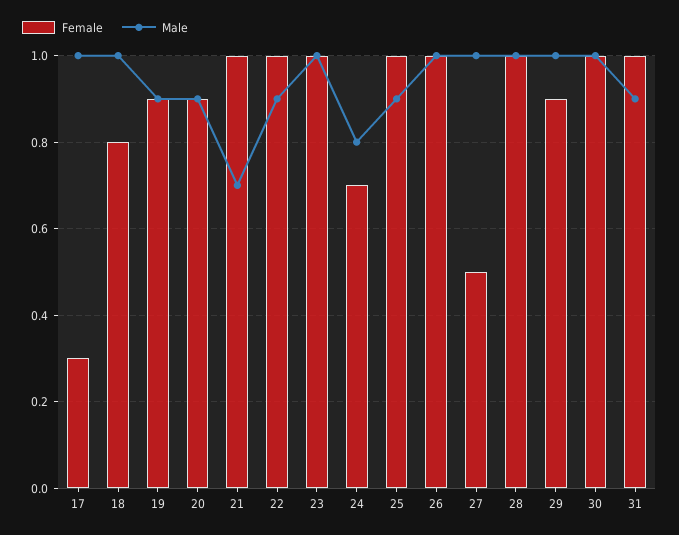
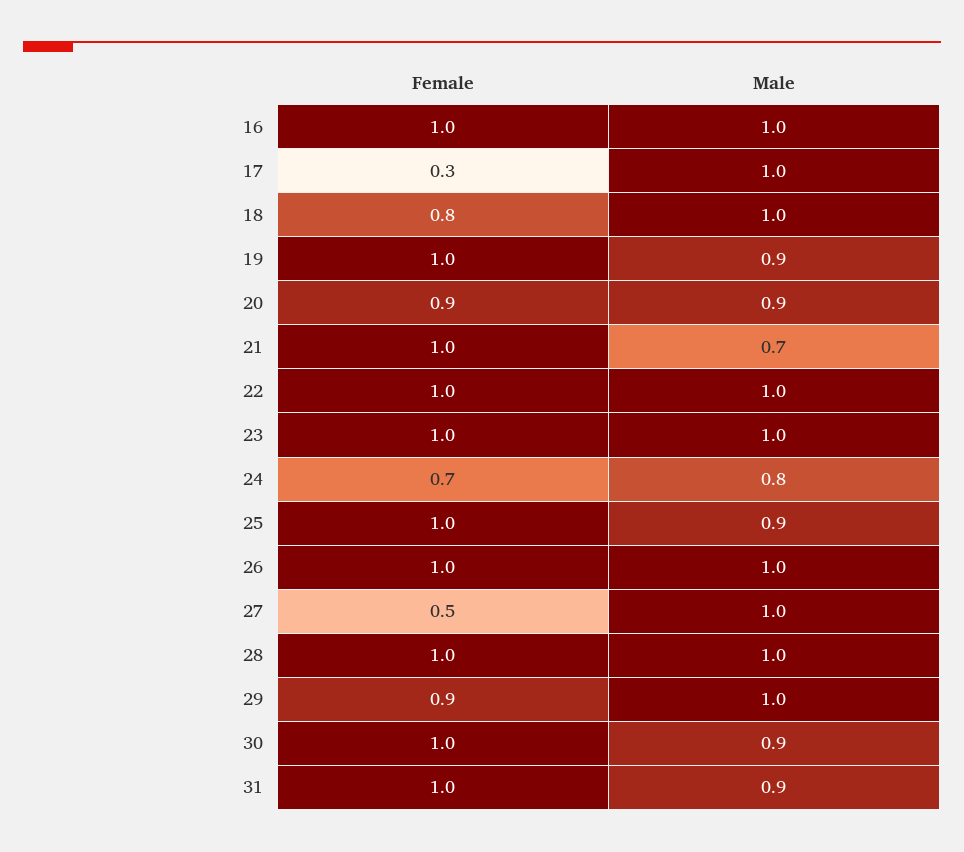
  {
    "Female": {
      "17": 0.3,
      "18": 0.8,
-     "19": 0.9,
+     "19": 1,
      "20": 0.9,
      "21": 1,
      "22": 1,
      "23": 1,
      "24": 0.7,
      "25": 1,
      "26": 1,
      "27": 0.5,
      "28": 1,
      "29": 0.9,
      "30": 1,
-     "31": 1
+     "31": 1,
+     "16": 1
    },
    "Male": {
      "17": 1,
      "18": 1,
      "19": 0.9,
      "20": 0.9,
      "21": 0.7,
-     "22": 0.9,
+     "22": 1,
      "23": 1,
      "24": 0.8,
      "25": 0.9,
      "26": 1,
      "27": 1,
      "28": 1,
      "29": 1,
-     "30": 1,
+     "30": 0.9,
-     "31": 0.9
+     "31": 0.9,
+     "16": 1
    }
  }

